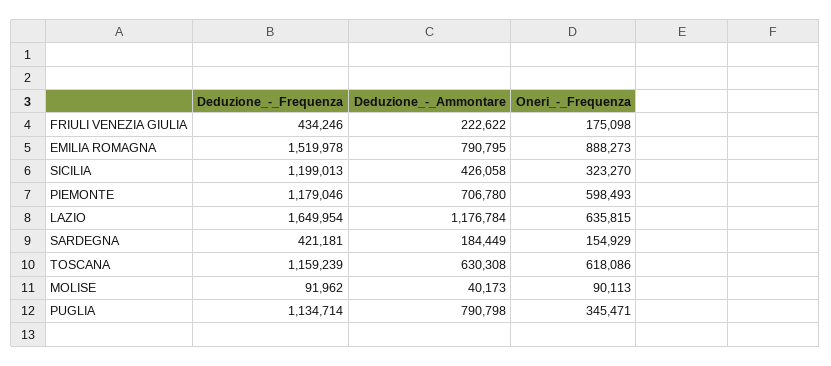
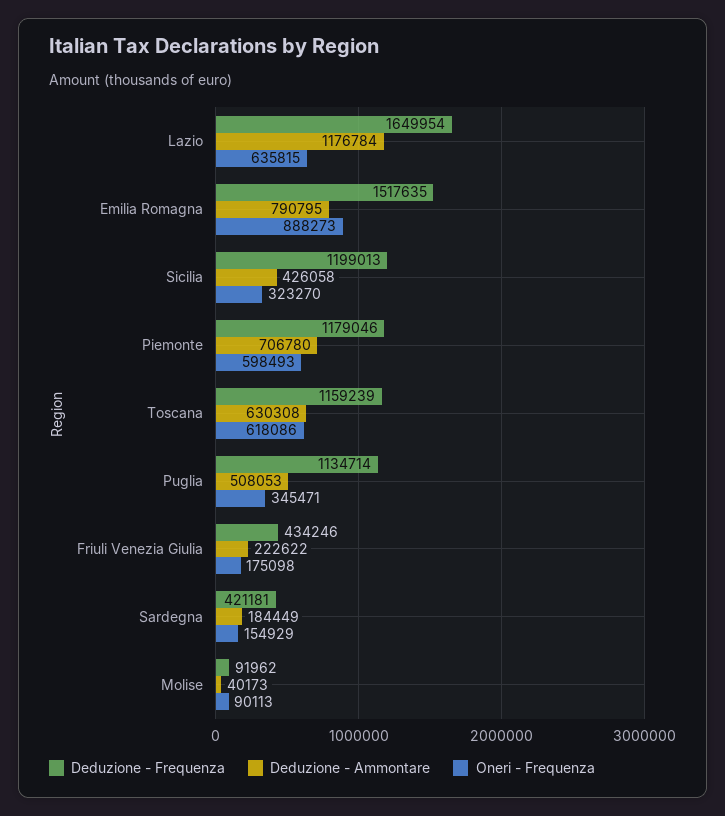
  {
    "Deduzione_-_Frequenza": {
      "FRIULI VENEZIA GIULIA": 434246,
-     "EMILIA ROMAGNA": 1519978,
+     "EMILIA ROMAGNA": 1517635,
      "SICILIA": 1199013,
      "PIEMONTE": 1179046,
      "LAZIO": 1649954,
      "SARDEGNA": 421181,
      "TOSCANA": 1159239,
      "MOLISE": 91962,
      "PUGLIA": 1134714
    },
    "Deduzione_-_Ammontare": {
      "FRIULI VENEZIA GIULIA": 222622,
      "EMILIA ROMAGNA": 790795,
      "SICILIA": 426058,
      "PIEMONTE": 706780,
      "LAZIO": 1176784,
      "SARDEGNA": 184449,
      "TOSCANA": 630308,
      "MOLISE": 40173,
-     "PUGLIA": 790798
+     "PUGLIA": 508053
    },
    "Oneri_-_Frequenza": {
      "FRIULI VENEZIA GIULIA": 175098,
      "EMILIA ROMAGNA": 888273,
      "SICILIA": 323270,
      "PIEMONTE": 598493,
      "LAZIO": 635815,
      "SARDEGNA": 154929,
      "TOSCANA": 618086,
      "MOLISE": 90113,
      "PUGLIA": 345471
    }
  }

